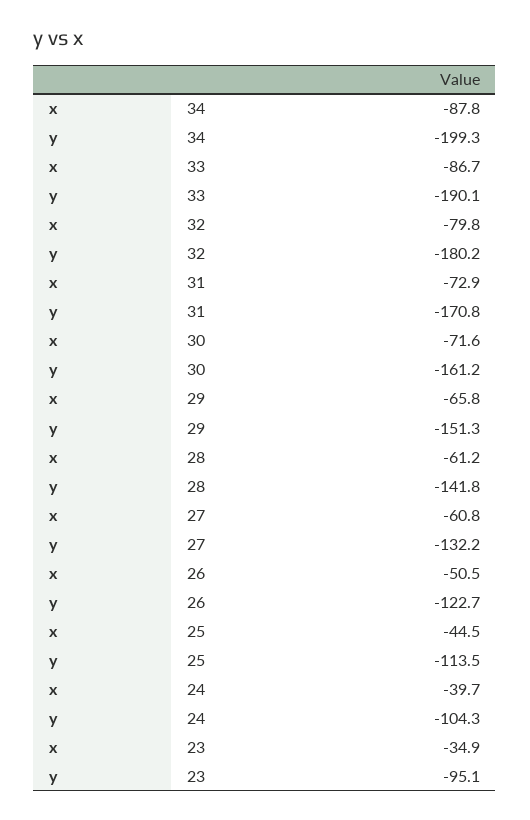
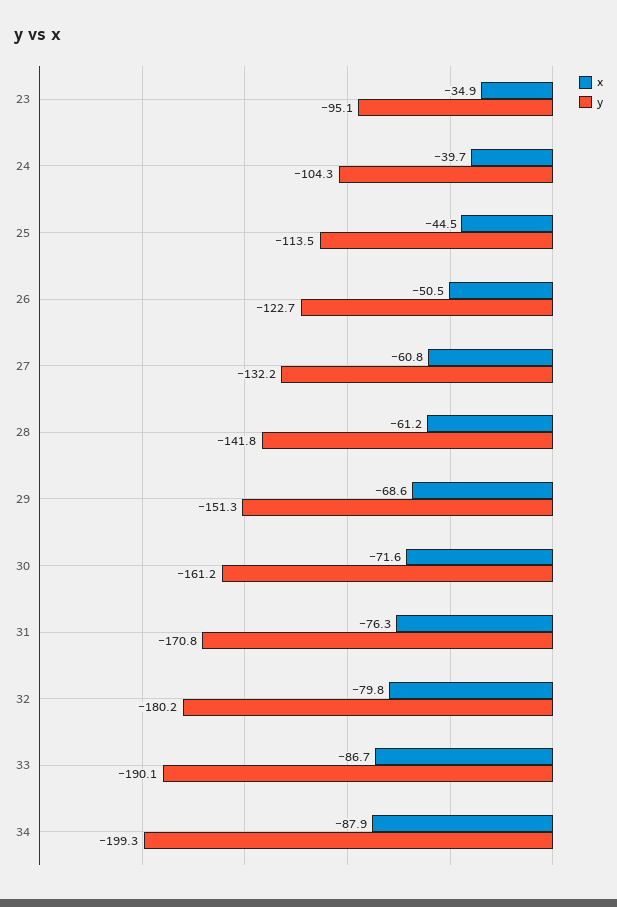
  {
    "x": {
-     "34": -87.8,
+     "34": -87.9,
      "33": -86.7,
      "32": -79.8,
-     "31": -72.9,
+     "31": -76.3,
      "30": -71.6,
-     "29": -65.8,
+     "29": -68.6,
      "28": -61.2,
      "27": -60.8,
      "26": -50.5,
      "25": -44.5,
      "24": -39.7,
      "23": -34.9
    },
    "y": {
      "34": -199.3,
      "33": -190.1,
      "32": -180.2,
      "31": -170.8,
      "30": -161.2,
      "29": -151.3,
      "28": -141.8,
      "27": -132.2,
      "26": -122.7,
      "25": -113.5,
      "24": -104.3,
      "23": -95.1
    }
  }

